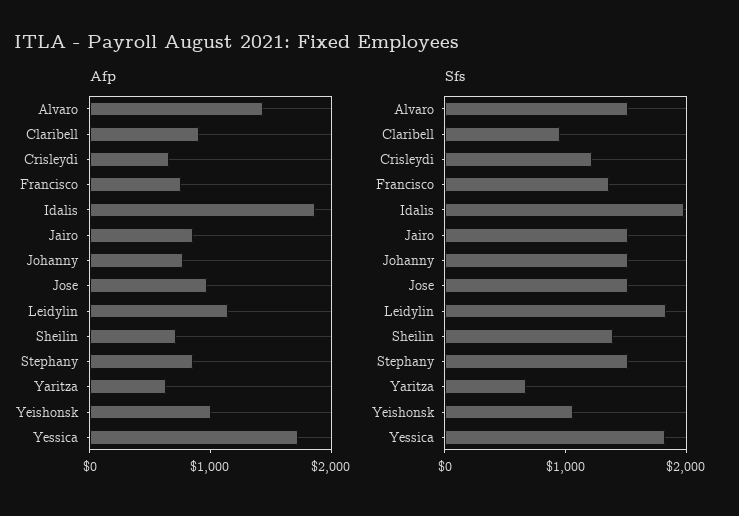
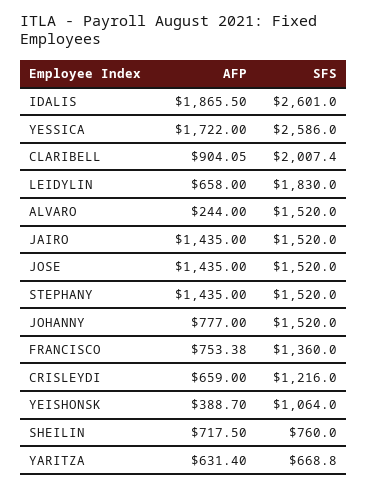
  {
    "Afp": {
-     "Alvaro": 1400,
+     "Alvaro": 244,
      "Claribell": 904.05,
      "Crisleydi": 659,
      "Francisco": 753.38,
      "Idalis": 1865.5,
-     "Jairo": 800,
+     "Jairo": 1435,
      "Johanny": 777,
-     "Jose": 1000,
+     "Jose": 1435,
-     "Leidylin": 1200,
+     "Leidylin": 658,
      "Sheilin": 717.5,
-     "Stephany": 800,
+     "Stephany": 1435,
      "Yaritza": 631.4,
-     "Yeishonsk": 1000,
+     "Yeishonsk": 388.7,
      "Yessica": 1722
    },
    "Sfs": {
      "Alvaro": 1520,
-     "Claribell": 1000,
+     "Claribell": 2007.4,
      "Crisleydi": 1216,
      "Francisco": 1360,
-     "Idalis": 2000,
+     "Idalis": 2601,
      "Jairo": 1520,
      "Johanny": 1520,
      "Jose": 1520,
      "Leidylin": 1830,
-     "Sheilin": 1400,
+     "Sheilin": 760,
      "Stephany": 1520,
      "Yaritza": 668.8,
      "Yeishonsk": 1064,
-     "Yessica": 1800
+     "Yessica": 2586
    }
  }

